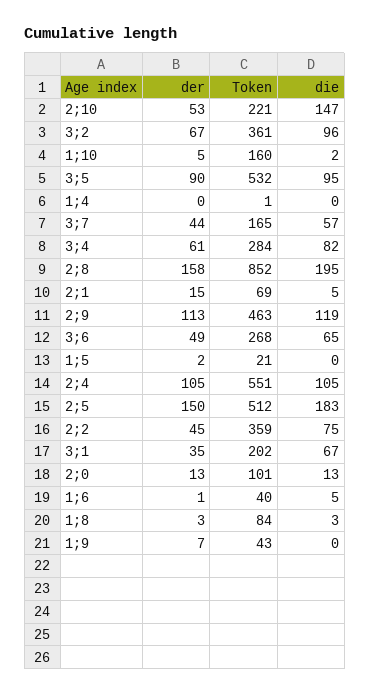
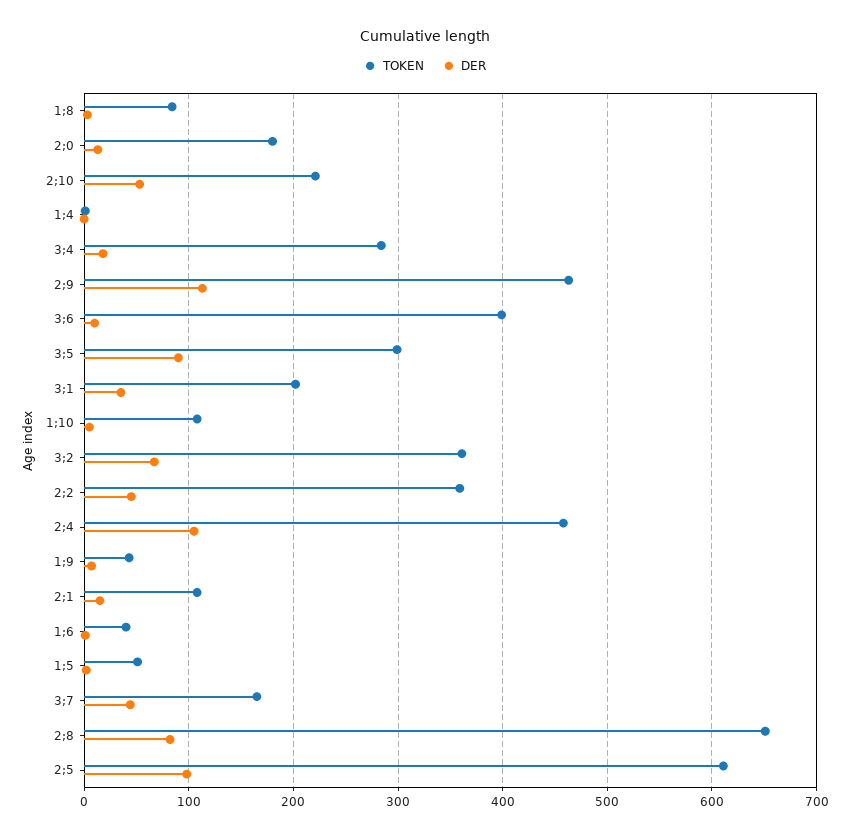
  {
    "der": {
      "2;10": 53,
      "3;2": 67,
      "1;10": 5,
      "3;5": 90,
      "1;4": 0,
      "3;7": 44,
-     "3;4": 61,
+     "3;4": 20,
-     "2;8": 158,
+     "2;8": 80,
      "2;1": 15,
      "2;9": 113,
-     "3;6": 49,
+     "3;6": 10,
      "1;5": 2,
      "2;4": 105,
-     "2;5": 150,
+     "2;5": 100,
      "2;2": 45,
      "3;1": 35,
      "2;0": 13,
      "1;6": 1,
      "1;8": 3,
      "1;9": 7
    },
    "Token": {
      "2;10": 221,
      "3;2": 361,
-     "1;10": 160,
+     "1;10": 110,
-     "3;5": 532,
+     "3;5": 300,
      "1;4": 1,
      "3;7": 165,
      "3;4": 284,
-     "2;8": 852,
+     "2;8": 650,
-     "2;1": 69,
+     "2;1": 110,
      "2;9": 463,
-     "3;6": 268,
+     "3;6": 400,
-     "1;5": 21,
+     "1;5": 50,
-     "2;4": 551,
+     "2;4": 460,
-     "2;5": 512,
+     "2;5": 610,
      "2;2": 359,
      "3;1": 202,
-     "2;0": 101,
+     "2;0": 180,
      "1;6": 40,
      "1;8": 84,
      "1;9": 43
-   },
+   }
-   "die": {
-     "2;10": 147,
-     "3;2": 96,
-     "1;10": 2,
-     "3;5": 95,
-     "1;4": 0,
-     "3;7": 57,
-     "3;4": 82,
-     "2;8": 195,
-     "2;1": 5,
-     "2;9": 119,
-     "3;6": 65,
-     "1;5": 0,
-     "2;4": 105,
-     "2;5": 183,
-     "2;2": 75,
-     "3;1": 67,
-     "2;0": 13,
-     "1;6": 5,
-     "1;8": 3,
-     "1;9": 0
-   }
  }

